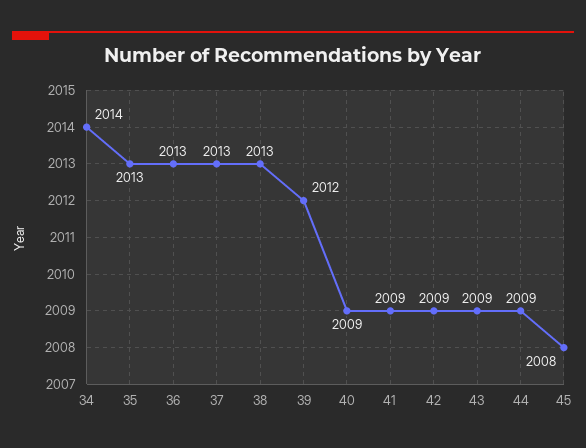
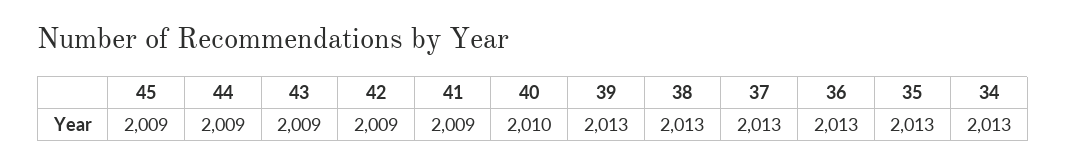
  {
-   "34": 2014,
+   "34": 2013,
    "35": 2013,
    "36": 2013,
    "37": 2013,
    "38": 2013,
-   "39": 2012,
+   "39": 2013,
-   "40": 2009,
+   "40": 2010,
    "41": 2009,
    "42": 2009,
    "43": 2009,
    "44": 2009,
-   "45": 2008
+   "45": 2009
  }

